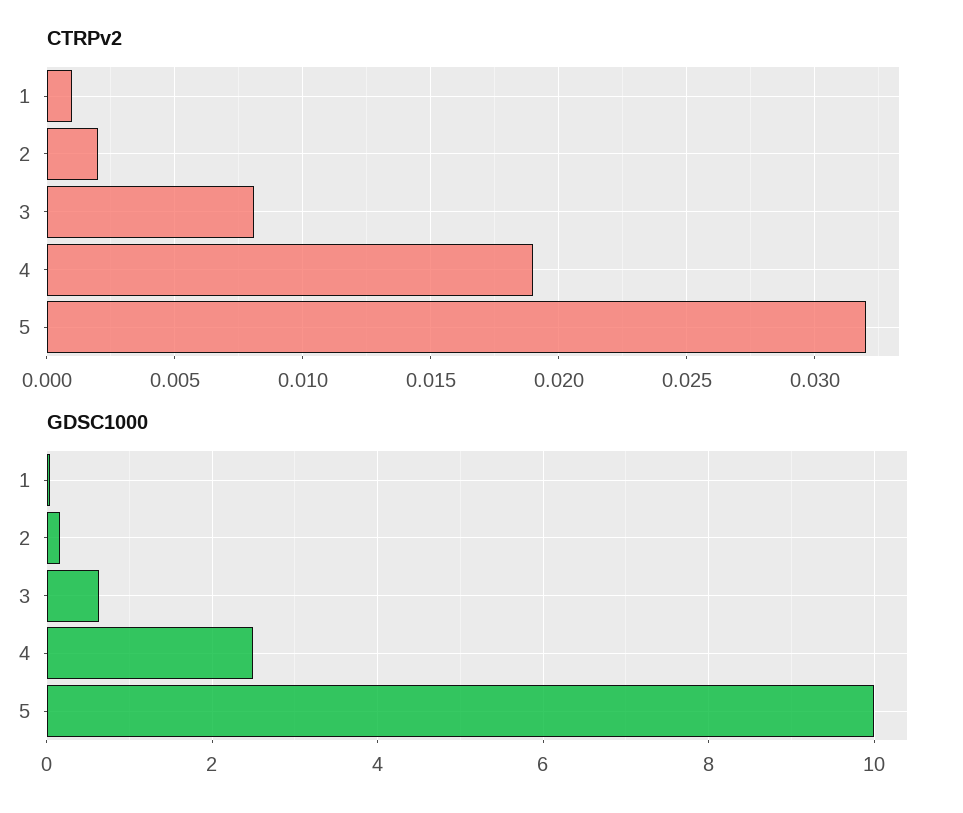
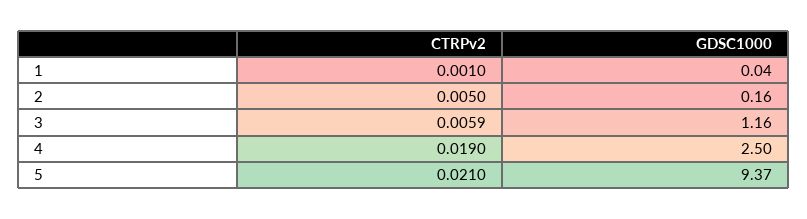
  {
    "CTRPv2": {
      "1": 0.001,
-     "2": 0.002,
+     "2": 0.005,
-     "3": 0.008,
+     "3": 0.0059,
      "4": 0.019,
-     "5": 0.032
+     "5": 0.021
    },
    "GDSC1000": {
      "1": 0.04,
      "2": 0.16,
-     "3": 0.6,
+     "3": 1.16,
      "4": 2.5,
-     "5": 10
+     "5": 9.37
    }
  }

